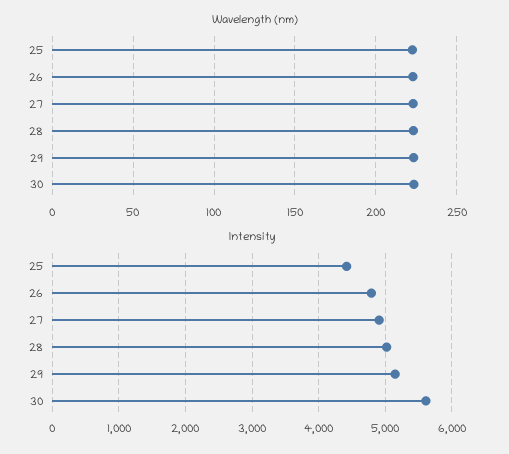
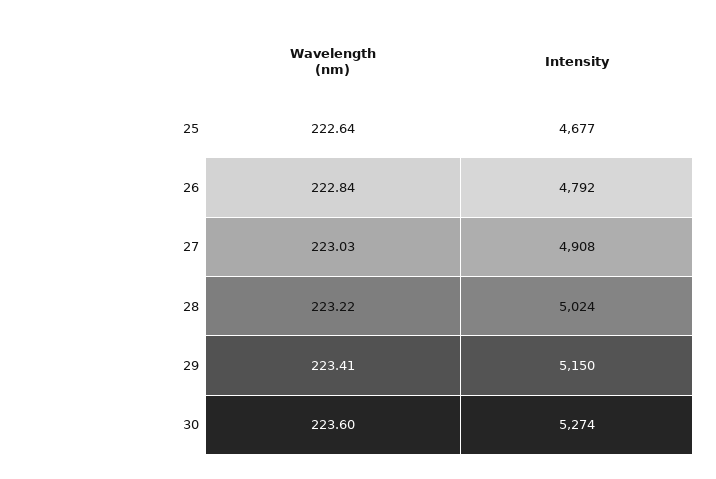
  {
    "Wavelength (nm)": {
      "25": 222.64,
      "26": 222.84,
      "27": 223.03,
      "28": 223.22,
      "29": 223.41,
      "30": 223.6
    },
    "Intensity": {
-     "25": 4400,
+     "25": 4677,
      "26": 4792,
      "27": 4908,
      "28": 5024,
      "29": 5150,
-     "30": 5600
+     "30": 5274
    }
  }

